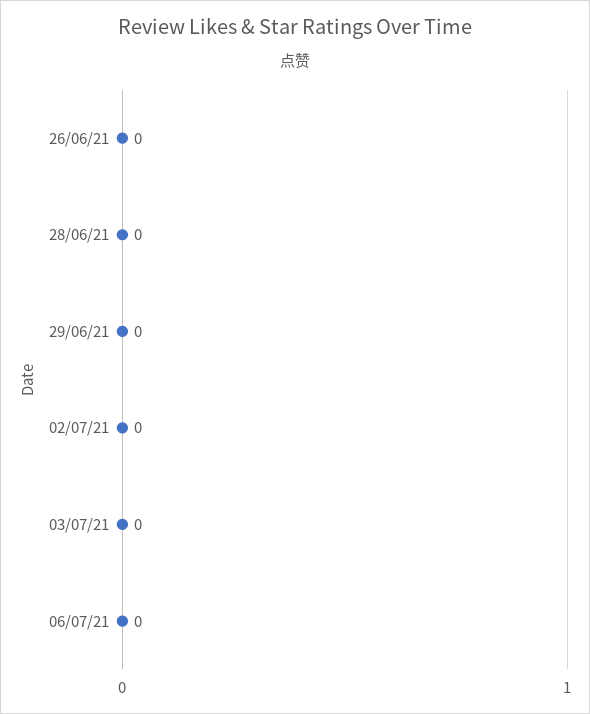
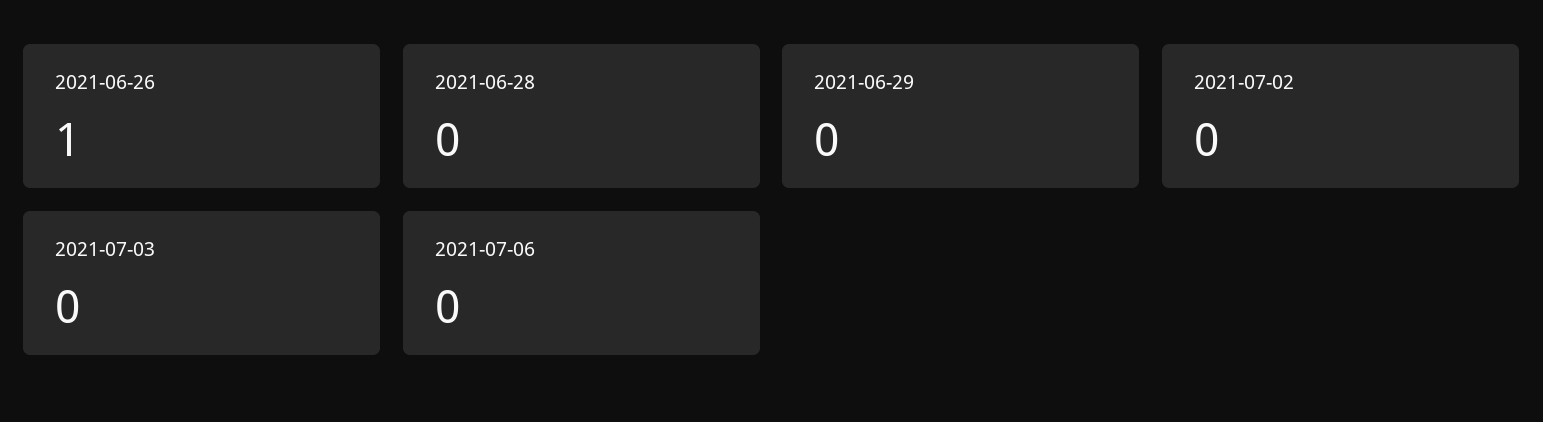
  {
-   "26/06/21": 0,
+   "26/06/21": 1,
    "28/06/21": 0,
    "29/06/21": 0,
    "02/07/21": 0,
    "03/07/21": 0,
    "06/07/21": 0
  }

